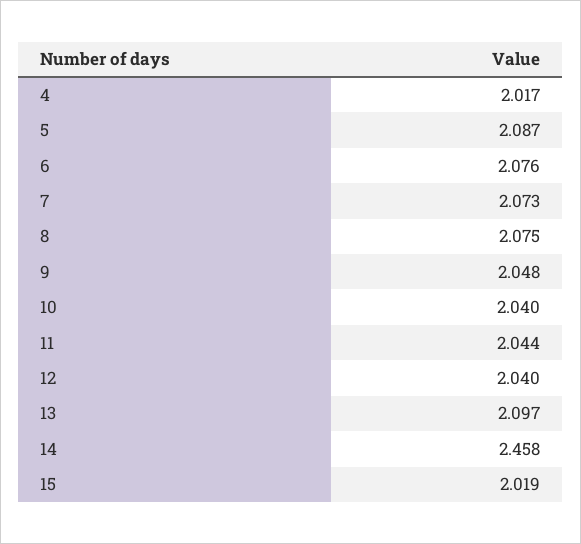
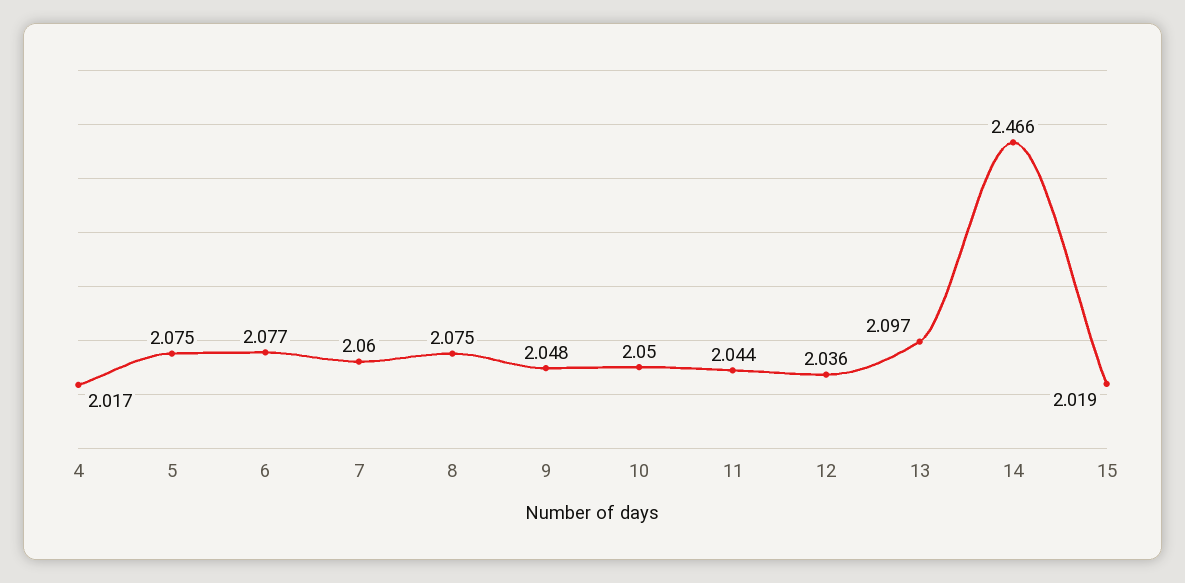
  {
    "4": 2.017,
-   "5": 2.087,
+   "5": 2.075,
-   "6": 2.076,
+   "6": 2.077,
-   "7": 2.073,
+   "7": 2.06,
    "8": 2.075,
    "9": 2.048,
-   "10": 2.04,
+   "10": 2.05,
    "11": 2.044,
-   "12": 2.04,
+   "12": 2.036,
    "13": 2.097,
-   "14": 2.458,
+   "14": 2.466,
    "15": 2.019
  }

